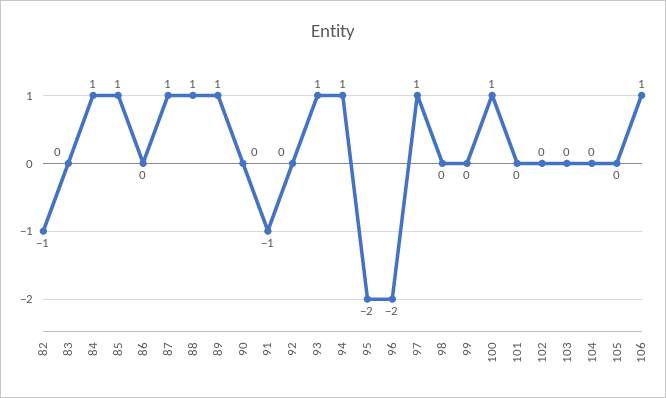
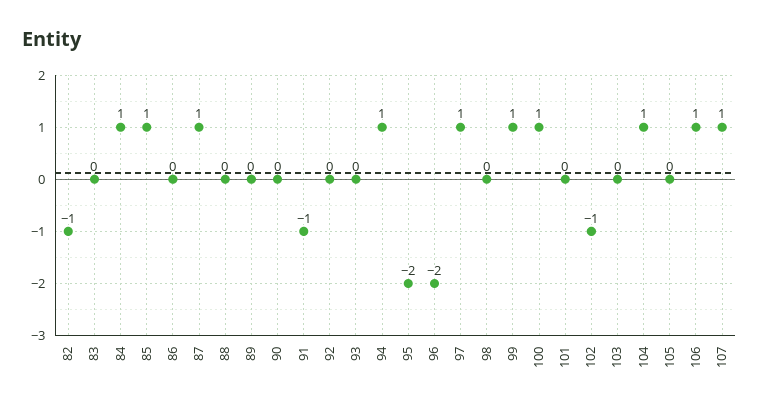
  {
    "82": -1,
    "83": 0,
    "84": 1,
    "85": 1,
    "86": 0,
    "87": 1,
-   "88": 1,
+   "88": 0,
-   "89": 1,
+   "89": 0,
    "90": 0,
    "91": -1,
    "92": 0,
-   "93": 1,
+   "93": 0,
    "94": 1,
    "95": -2,
    "96": -2,
    "97": 1,
    "98": 0,
-   "99": 0,
+   "99": 1,
    "100": 1,
    "101": 0,
-   "102": 0,
+   "102": -1,
    "103": 0,
-   "104": 0,
+   "104": 1,
    "105": 0,
-   "106": 1
+   "106": 1,
+   "107": 1
  }

